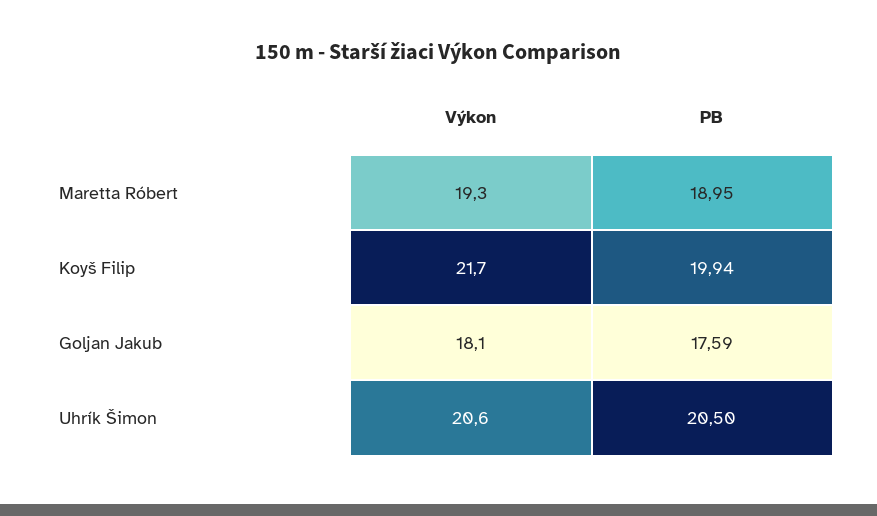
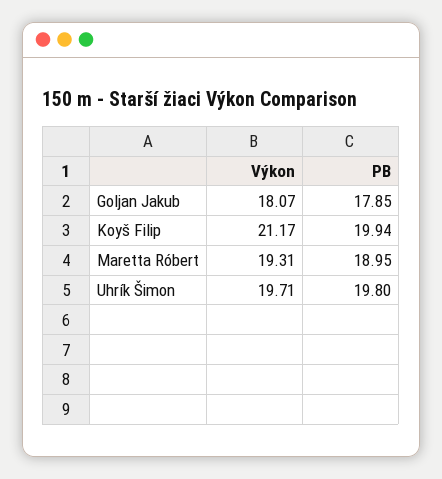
  {
    "Výkon": {
      "Maretta Róbert": 19.31,
-     "Koyš Filip": 21.7,
+     "Koyš Filip": 21.17,
      "Goljan Jakub": 18.07,
-     "Uhrík Šimon": 20.6
+     "Uhrík Šimon": 19.71
    },
    "PB": {
      "Maretta Róbert": 18.95,
      "Koyš Filip": 19.94,
-     "Goljan Jakub": 17.59,
+     "Goljan Jakub": 17.85,
-     "Uhrík Šimon": 20.5
+     "Uhrík Šimon": 19.8
    }
  }

